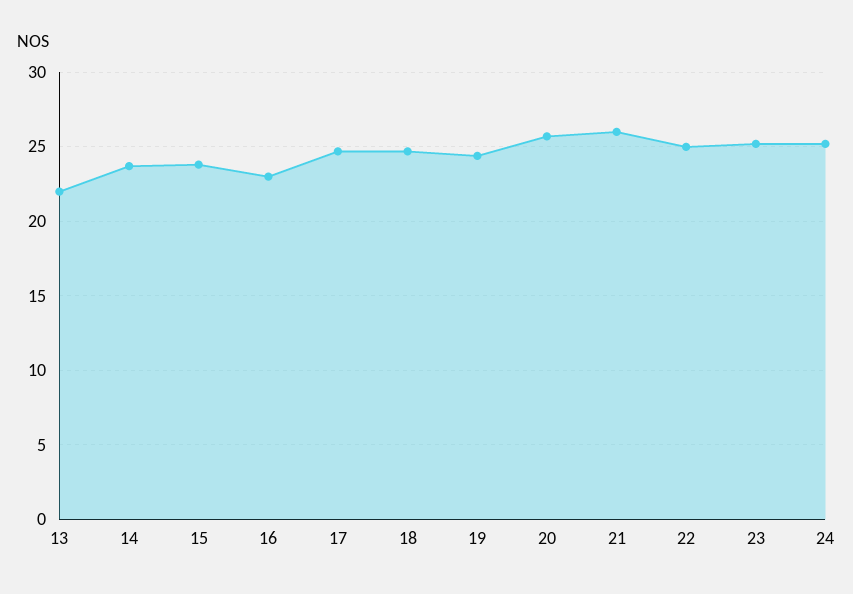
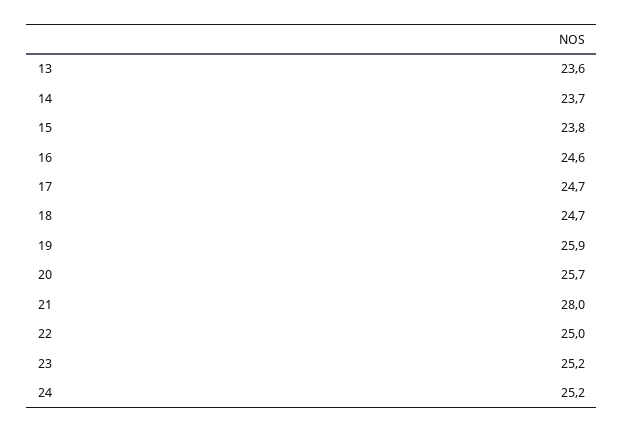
  {
-   "13": 22,
+   "13": 23.6,
    "14": 23.7,
    "15": 23.8,
-   "16": 23,
+   "16": 24.6,
    "17": 24.7,
    "18": 24.7,
-   "19": 24.5,
+   "19": 25.9,
    "20": 25.7,
-   "21": 26,
+   "21": 28,
    "22": 25,
    "23": 25.2,
    "24": 25.2
  }

